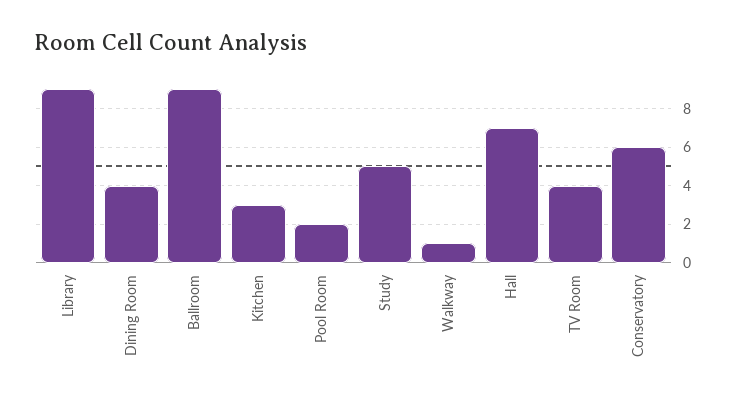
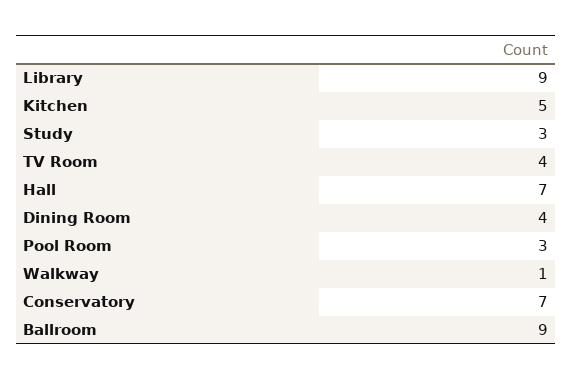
  {
    "Library": 9,
    "Dining Room": 4,
    "Ballroom": 9,
-   "Kitchen": 3,
+   "Kitchen": 5,
-   "Pool Room": 2,
+   "Pool Room": 3,
-   "Study": 5,
+   "Study": 3,
    "Walkway": 1,
    "Hall": 7,
    "TV Room": 4,
-   "Conservatory": 6
+   "Conservatory": 7
  }

